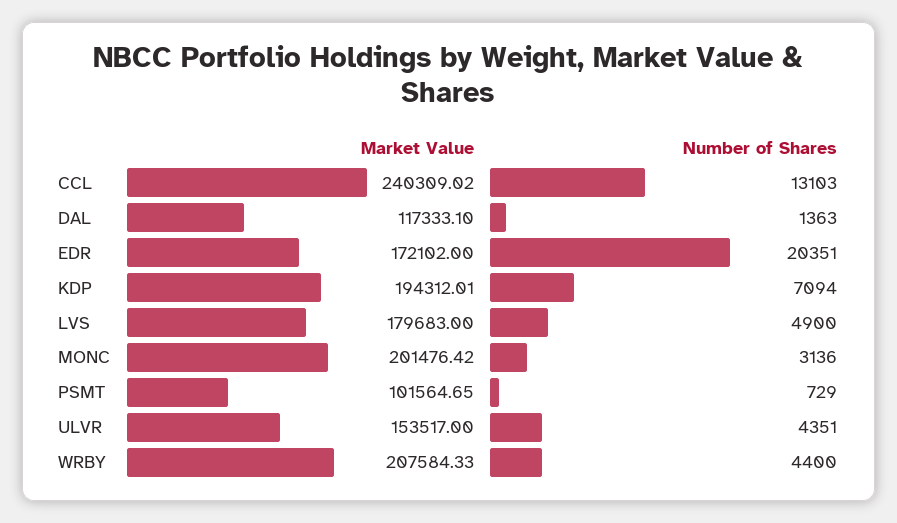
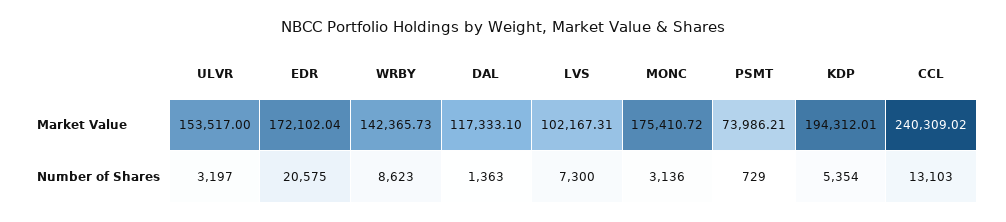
  {
    "Market Value": {
      "CCL": 240309.02,
      "DAL": 117333.1,
-     "EDR": 172102,
+     "EDR": 172102.04,
      "KDP": 194312.01,
-     "LVS": 179683,
+     "LVS": 102167.31,
-     "MONC": 201476.42,
+     "MONC": 175410.72,
-     "PSMT": 101564.65,
+     "PSMT": 73986.21,
      "ULVR": 153517,
-     "WRBY": 207584.33
+     "WRBY": 142365.73
    },
    "Number of Shares": {
      "CCL": 13103,
      "DAL": 1363,
-     "EDR": 20351,
+     "EDR": 20575,
-     "KDP": 7094,
+     "KDP": 5354,
-     "LVS": 4900,
+     "LVS": 7300,
      "MONC": 3136,
      "PSMT": 729,
-     "ULVR": 4351,
+     "ULVR": 3197,
-     "WRBY": 4400
+     "WRBY": 8623
    }
  }

